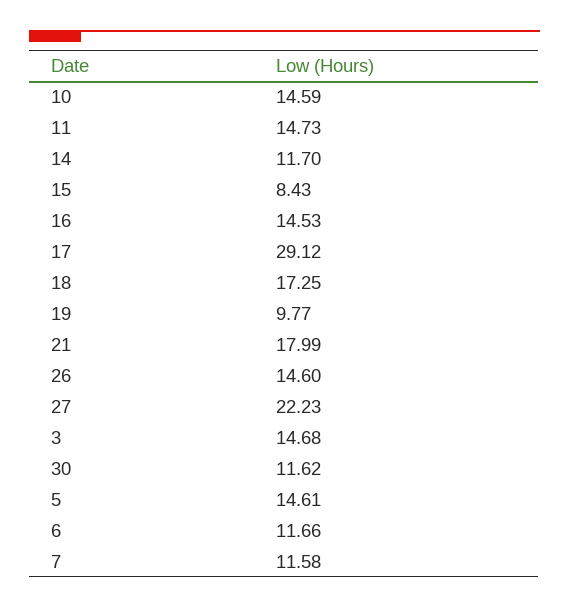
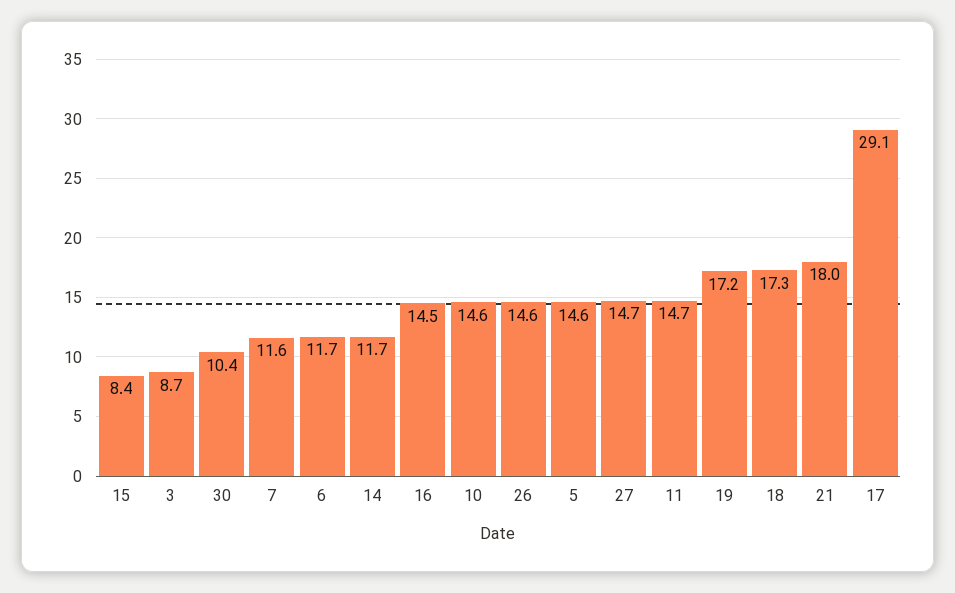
  {
    "10": 14.59,
    "11": 14.73,
    "14": 11.7,
    "15": 8.43,
    "16": 14.53,
    "17": 29.12,
    "18": 17.25,
-   "19": 9.77,
+   "19": 17.2,
    "21": 17.99,
    "26": 14.6,
-   "27": 22.23,
+   "27": 14.7,
-   "3": 14.68,
+   "3": 8.7,
-   "30": 11.62,
+   "30": 10.4,
    "5": 14.61,
    "6": 11.66,
    "7": 11.58
  }

